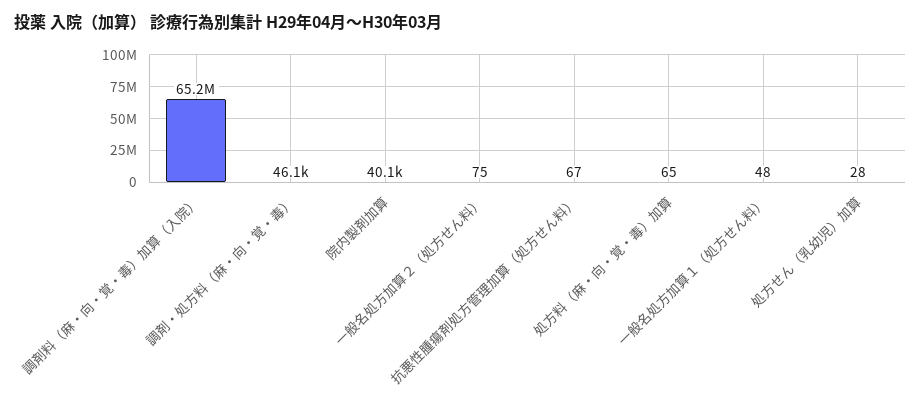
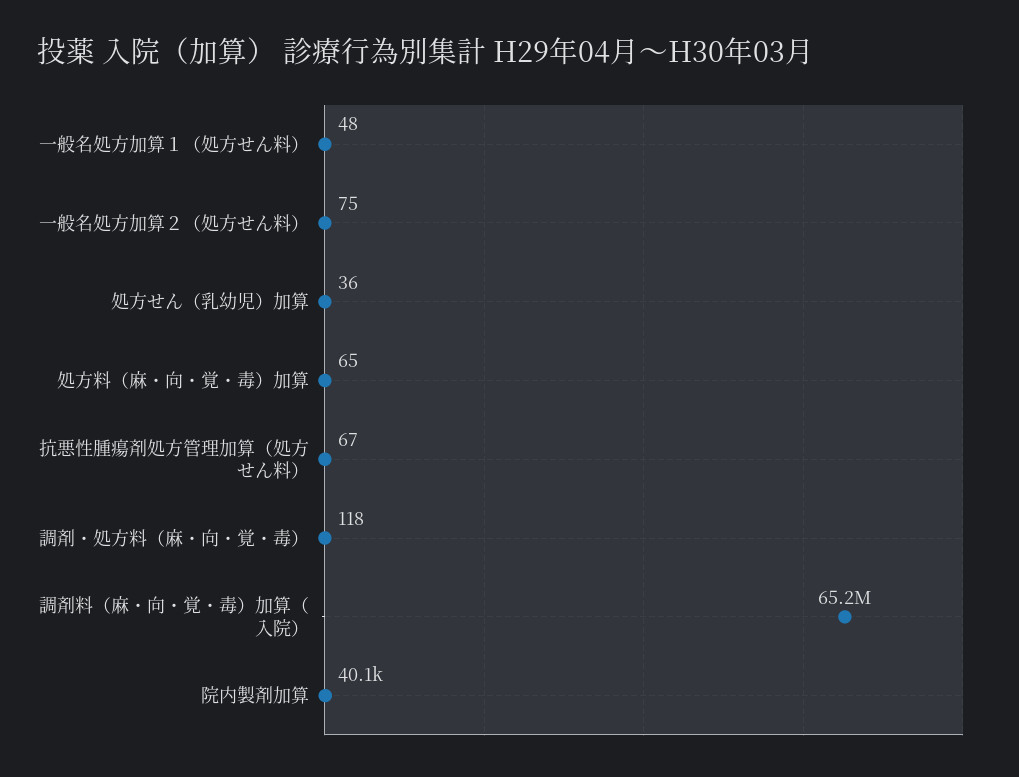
  {
    "調剤料（麻・向・覚・毒）加算（入院）": 65200000,
-   "調剤・処方料（麻・向・覚・毒）": 46100,
+   "調剤・処方料（麻・向・覚・毒）": 118,
    "院内製剤加算": 40100,
    "一般名処方加算２（処方せん料）": 75,
    "抗悪性腫瘍剤処方管理加算（処方せん料）": 67,
    "処方料（麻・向・覚・毒）加算": 65,
    "一般名処方加算１（処方せん料）": 48,
-   "処方せん（乳幼児）加算": 28
+   "処方せん（乳幼児）加算": 36
  }

